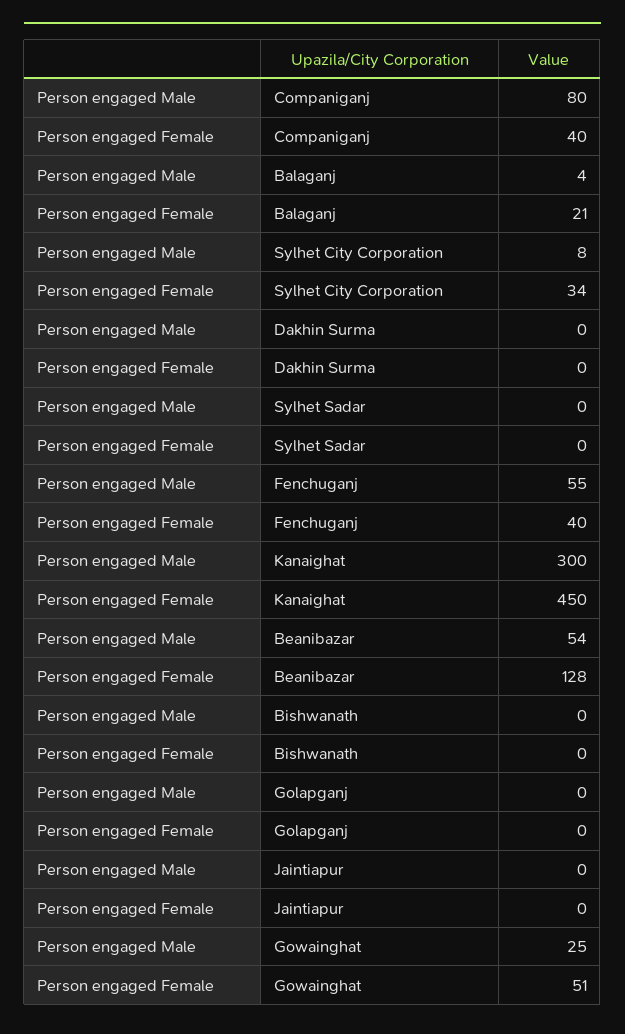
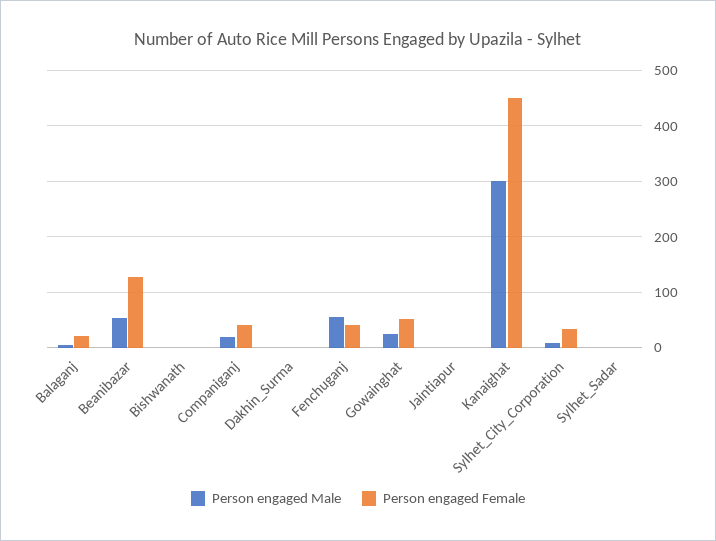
  {
    "Person engaged Male": {
-     "Companiganj": 80,
+     "Companiganj": 20,
      "Balaganj": 4,
      "Sylhet City Corporation": 8,
      "Dakhin Surma": 0,
      "Sylhet Sadar": 0,
      "Fenchuganj": 55,
      "Kanaighat": 300,
      "Beanibazar": 54,
      "Bishwanath": 0,
-     "Golapganj": 0,
      "Jaintiapur": 0,
      "Gowainghat": 25
    },
    "Person engaged Female": {
      "Companiganj": 40,
      "Balaganj": 21,
      "Sylhet City Corporation": 34,
      "Dakhin Surma": 0,
      "Sylhet Sadar": 0,
      "Fenchuganj": 40,
      "Kanaighat": 450,
      "Beanibazar": 128,
      "Bishwanath": 0,
-     "Golapganj": 0,
      "Jaintiapur": 0,
      "Gowainghat": 51
    }
  }

